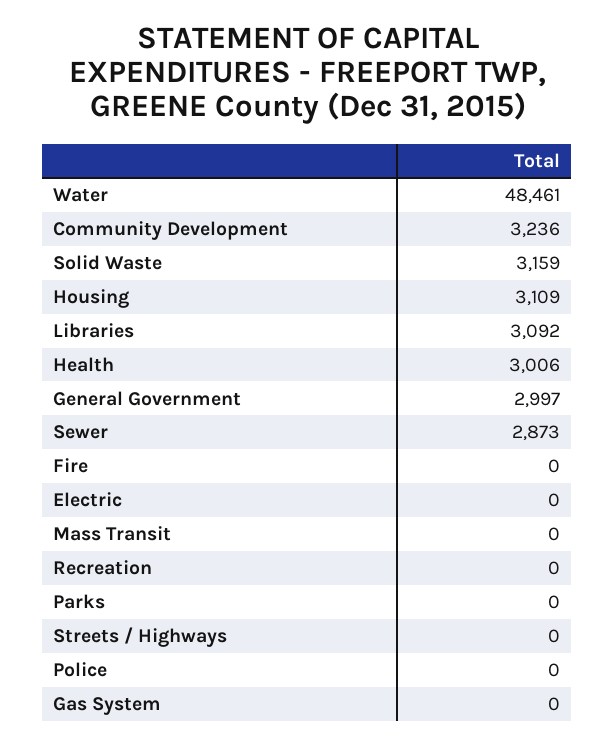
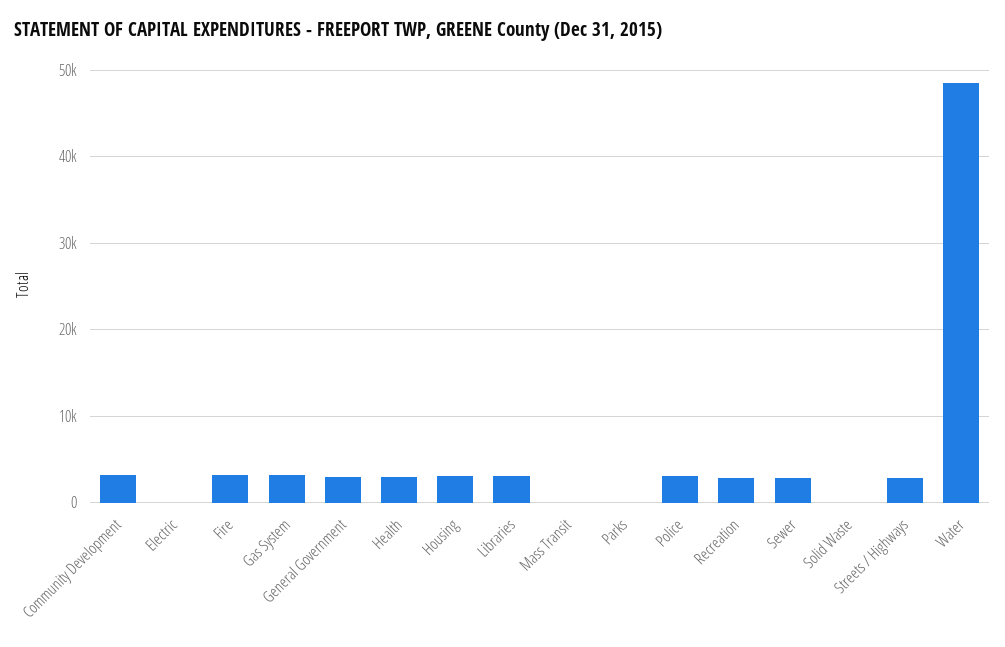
  {
    "Water": 48461,
    "Community Development": 3236,
-   "Solid Waste": 3159,
+   "Solid Waste": 0,
    "Housing": 3109,
    "Libraries": 3092,
    "Health": 3006,
    "General Government": 2997,
    "Sewer": 2873,
-   "Fire": 0,
+   "Fire": 3000,
    "Electric": 0,
    "Mass Transit": 0,
-   "Recreation": 0,
+   "Recreation": 3000,
    "Parks": 0,
-   "Streets / Highways": 0,
+   "Streets / Highways": 3000,
-   "Police": 0,
+   "Police": 3000,
-   "Gas System": 0
+   "Gas System": 3000
  }

